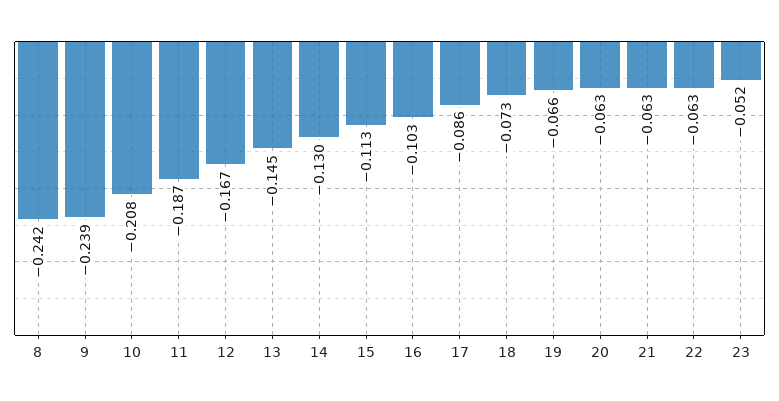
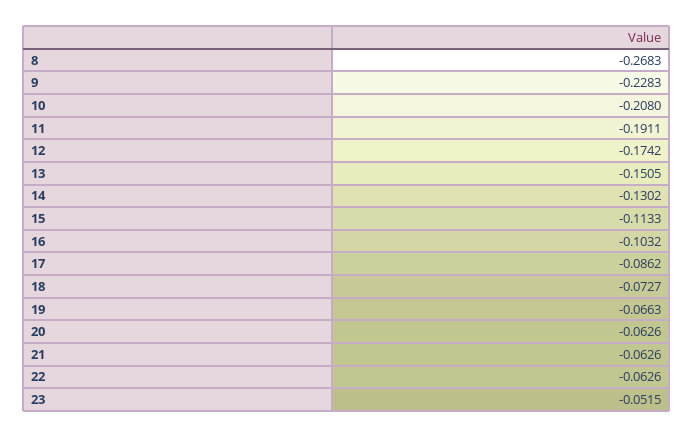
  {
-   "8": -0.242,
+   "8": -0.2683,
-   "9": -0.239,
+   "9": -0.2283,
    "10": -0.208,
-   "11": -0.187,
+   "11": -0.1911,
-   "12": -0.167,
+   "12": -0.1742,
-   "13": -0.145,
+   "13": -0.1505,
    "14": -0.1302,
    "15": -0.1133,
    "16": -0.1032,
    "17": -0.0862,
    "18": -0.0727,
    "19": -0.0663,
    "20": -0.0626,
    "21": -0.0626,
    "22": -0.0626,
    "23": -0.0515
  }

